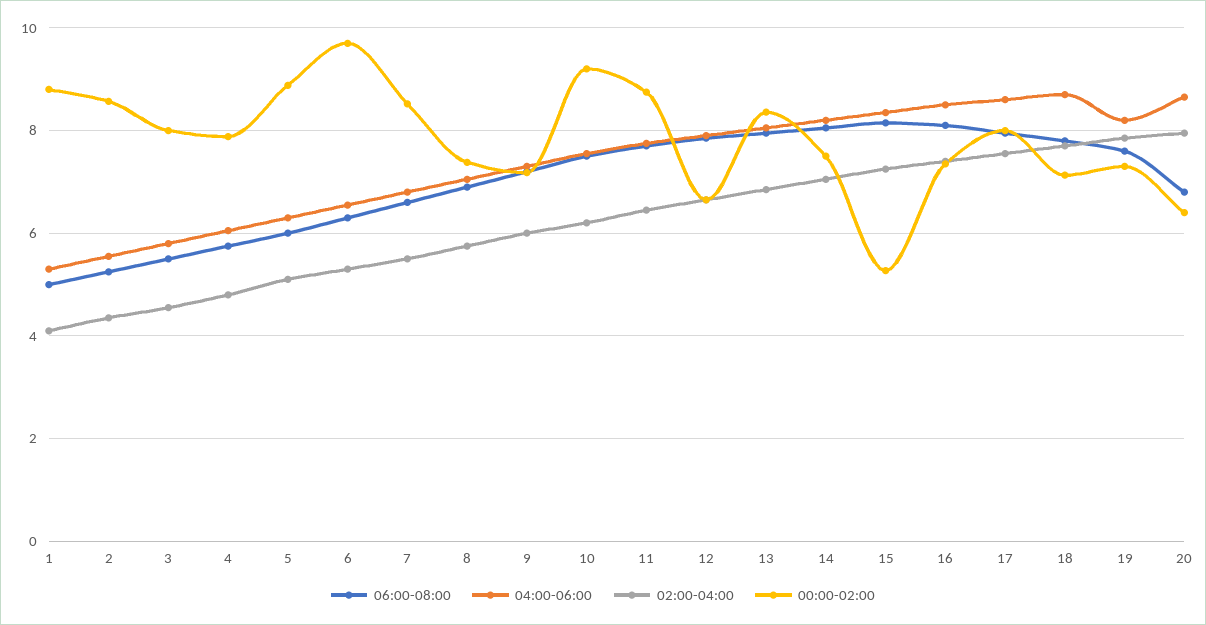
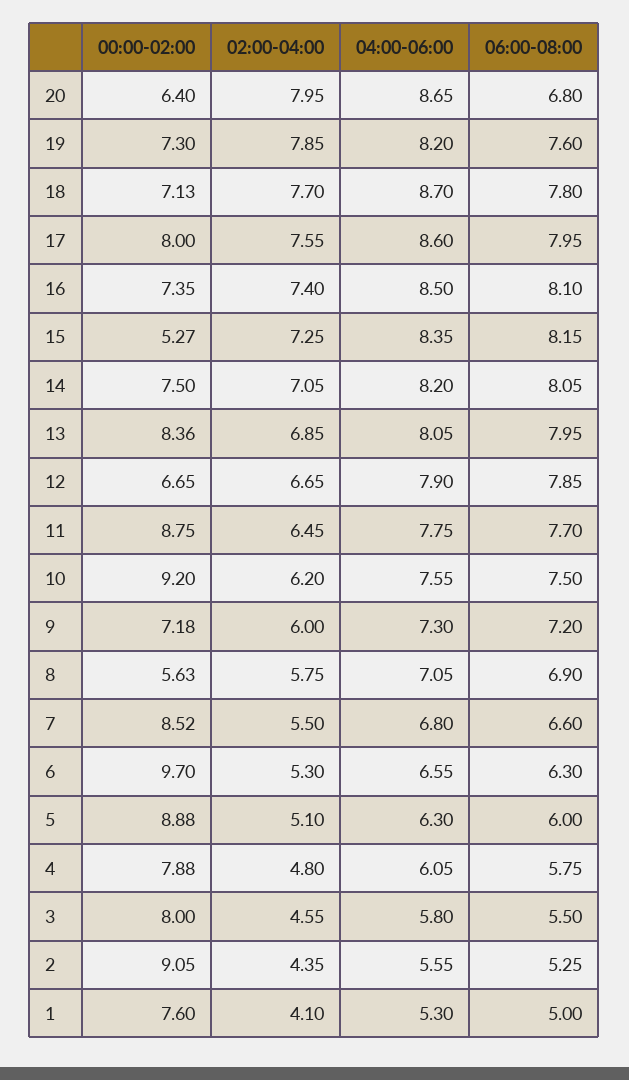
  {
    "06:00-08:00": {
      "1": 5,
      "2": 5.25,
      "3": 5.5,
      "4": 5.75,
      "5": 6,
      "6": 6.3,
      "7": 6.6,
      "8": 6.9,
      "9": 7.2,
      "10": 7.5,
      "11": 7.7,
      "12": 7.85,
      "13": 7.95,
      "14": 8.05,
      "15": 8.15,
      "16": 8.1,
      "17": 7.95,
      "18": 7.8,
      "19": 7.6,
      "20": 6.8
    },
    "04:00-06:00": {
      "1": 5.3,
      "2": 5.55,
      "3": 5.8,
      "4": 6.05,
      "5": 6.3,
      "6": 6.55,
      "7": 6.8,
      "8": 7.05,
      "9": 7.3,
      "10": 7.55,
      "11": 7.75,
      "12": 7.9,
      "13": 8.05,
      "14": 8.2,
      "15": 8.35,
      "16": 8.5,
      "17": 8.6,
      "18": 8.7,
      "19": 8.2,
      "20": 8.65
    },
    "02:00-04:00": {
      "1": 4.1,
      "2": 4.35,
      "3": 4.55,
      "4": 4.8,
      "5": 5.1,
      "6": 5.3,
      "7": 5.5,
      "8": 5.75,
      "9": 6,
      "10": 6.2,
      "11": 6.45,
      "12": 6.65,
      "13": 6.85,
      "14": 7.05,
      "15": 7.25,
      "16": 7.4,
      "17": 7.55,
      "18": 7.7,
      "19": 7.85,
      "20": 7.95
    },
    "00:00-02:00": {
-     "1": 8.8,
+     "1": 7.6,
-     "2": 8.6,
+     "2": 9.05,
      "3": 8,
      "4": 7.88,
      "5": 8.88,
      "6": 9.7,
      "7": 8.52,
-     "8": 7.4,
+     "8": 5.63,
      "9": 7.18,
      "10": 9.2,
      "11": 8.75,
      "12": 6.65,
      "13": 8.36,
      "14": 7.5,
      "15": 5.27,
      "16": 7.35,
      "17": 8,
      "18": 7.13,
      "19": 7.3,
      "20": 6.4
    }
  }

